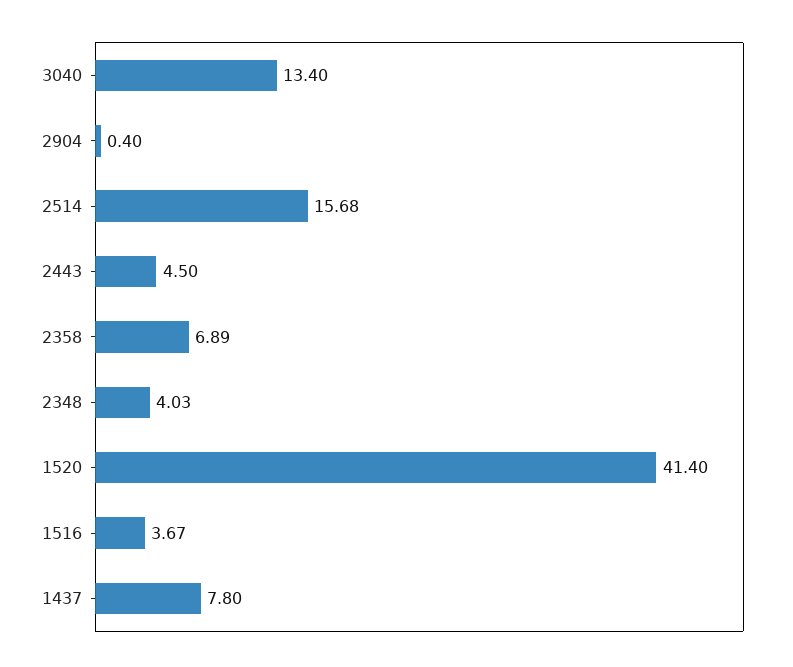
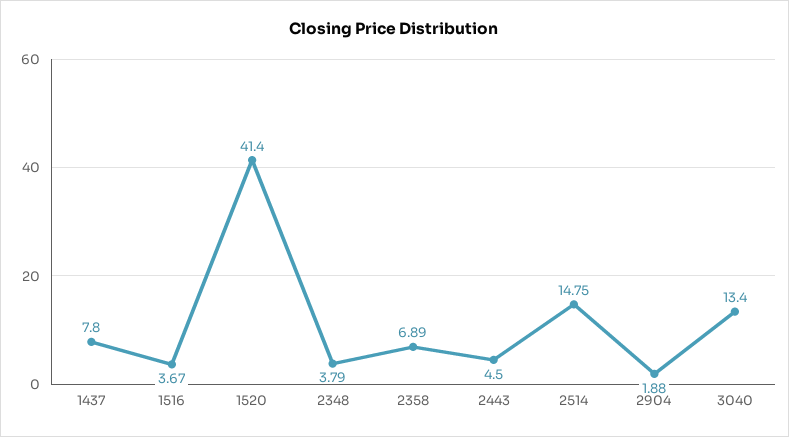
  {
    "3040": 13.4,
-   "2904": 0.4,
+   "2904": 1.88,
-   "2514": 15.68,
+   "2514": 14.75,
    "2443": 4.5,
    "2358": 6.89,
-   "2348": 4.03,
+   "2348": 3.79,
    "1520": 41.4,
    "1516": 3.67,
    "1437": 7.8
  }

